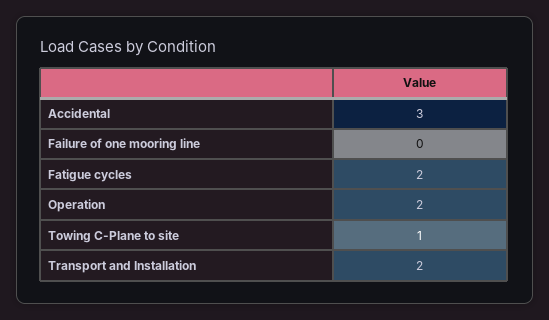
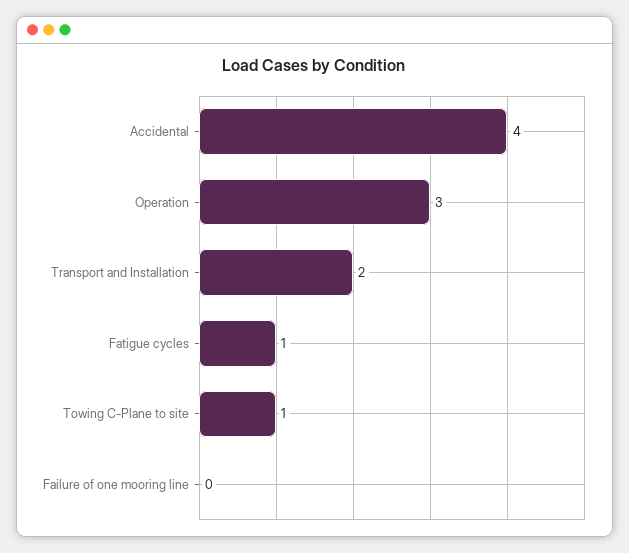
  {
-   "Accidental": 3,
+   "Accidental": 4,
    "Failure of one mooring line": 0,
-   "Fatigue cycles": 2,
+   "Fatigue cycles": 1,
-   "Operation": 2,
+   "Operation": 3,
    "Towing C-Plane to site": 1,
    "Transport and Installation": 2
  }

